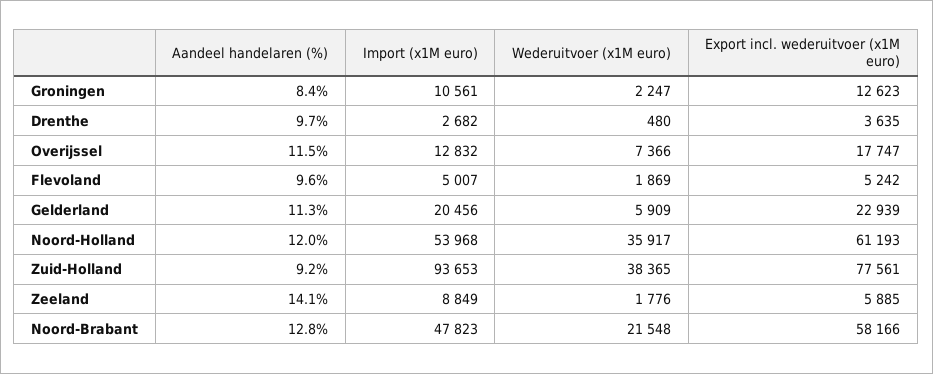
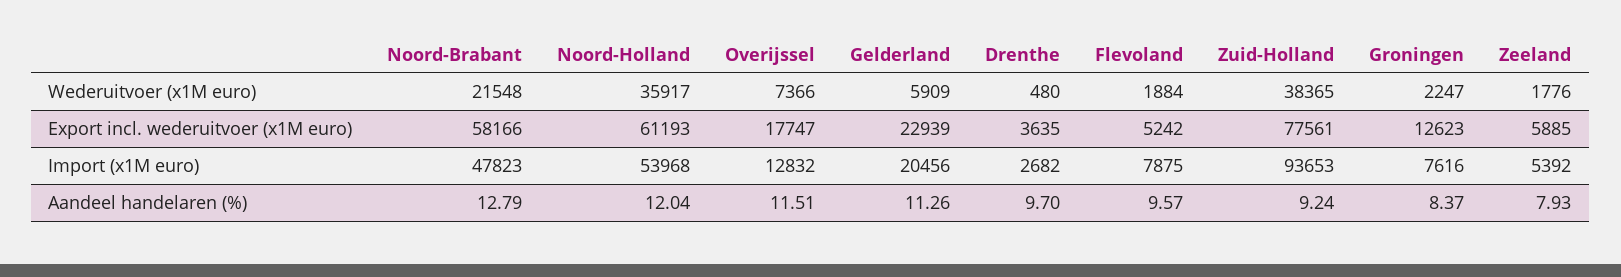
  {
    "Aandeel handelaren (%)": {
      "Groningen": 8.37,
      "Drenthe": 9.7,
      "Overijssel": 11.51,
      "Flevoland": 9.57,
      "Gelderland": 11.26,
      "Noord-Holland": 12.04,
      "Zuid-Holland": 9.24,
-     "Zeeland": 14.1,
+     "Zeeland": 7.93,
      "Noord-Brabant": 12.79
    },
    "Import (x1M euro)": {
-     "Groningen": 10561,
+     "Groningen": 7616,
      "Drenthe": 2682,
      "Overijssel": 12832,
-     "Flevoland": 5007,
+     "Flevoland": 7875,
      "Gelderland": 20456,
      "Noord-Holland": 53968,
      "Zuid-Holland": 93653,
-     "Zeeland": 8849,
+     "Zeeland": 5392,
      "Noord-Brabant": 47823
    },
    "Wederuitvoer (x1M euro)": {
      "Groningen": 2247,
      "Drenthe": 480,
      "Overijssel": 7366,
-     "Flevoland": 1869,
+     "Flevoland": 1884,
      "Gelderland": 5909,
      "Noord-Holland": 35917,
      "Zuid-Holland": 38365,
      "Zeeland": 1776,
      "Noord-Brabant": 21548
    },
    "Export incl. wederuitvoer (x1M euro)": {
      "Groningen": 12623,
      "Drenthe": 3635,
      "Overijssel": 17747,
      "Flevoland": 5242,
      "Gelderland": 22939,
      "Noord-Holland": 61193,
      "Zuid-Holland": 77561,
      "Zeeland": 5885,
      "Noord-Brabant": 58166
    }
  }

